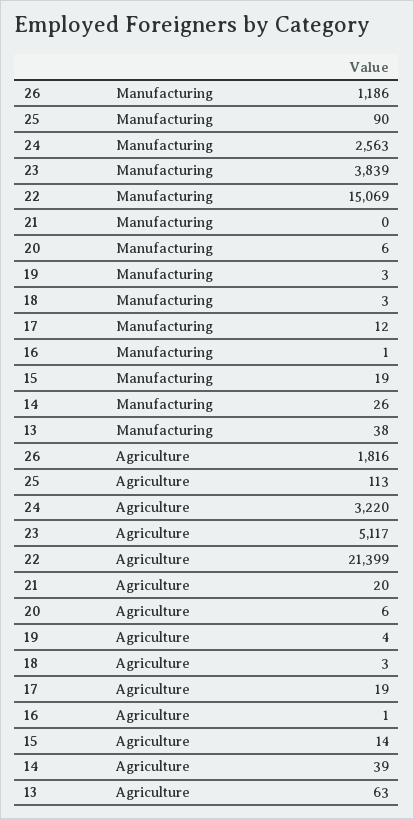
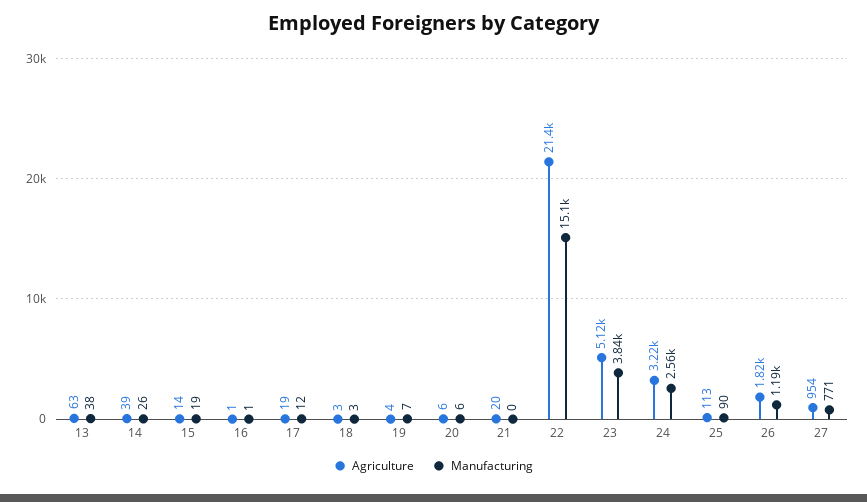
  {
    "Manufacturing": {
      "26": 1186,
      "25": 90,
      "24": 2563,
      "23": 3839,
      "22": 15069,
      "21": 0,
      "20": 6,
-     "19": 3,
+     "19": 7,
      "18": 3,
      "17": 12,
      "16": 1,
      "15": 19,
      "14": 26,
-     "13": 38
+     "13": 38,
+     "27": 771
    },
    "Agriculture": {
      "26": 1816,
      "25": 113,
      "24": 3220,
      "23": 5117,
      "22": 21399,
      "21": 20,
      "20": 6,
      "19": 4,
      "18": 3,
      "17": 19,
      "16": 1,
      "15": 14,
      "14": 39,
-     "13": 63
+     "13": 63,
+     "27": 954
    }
  }

